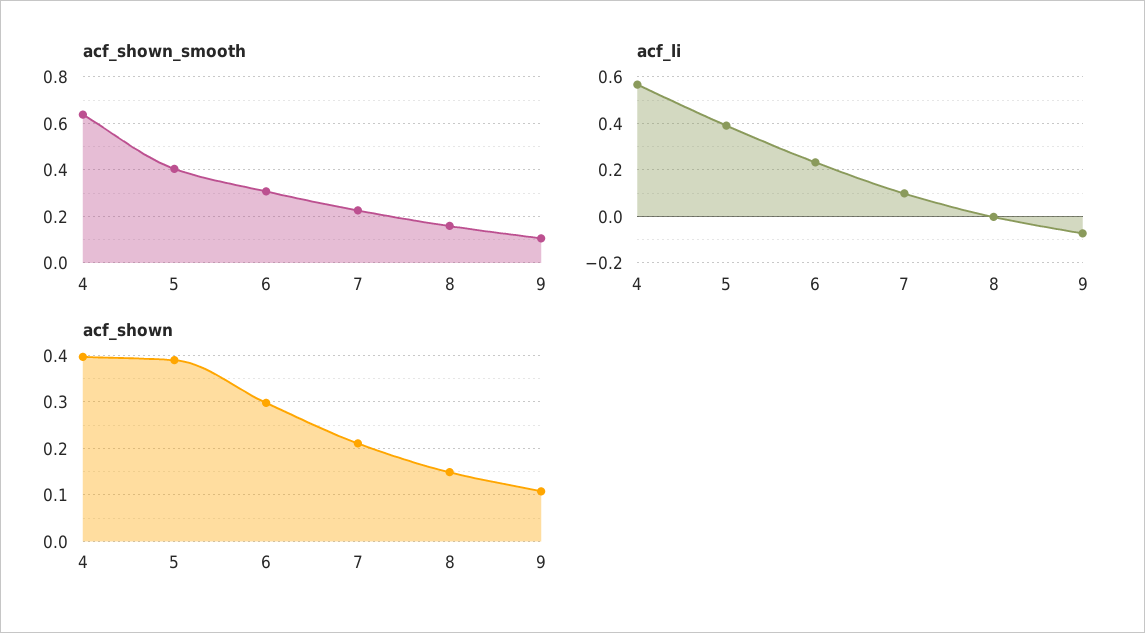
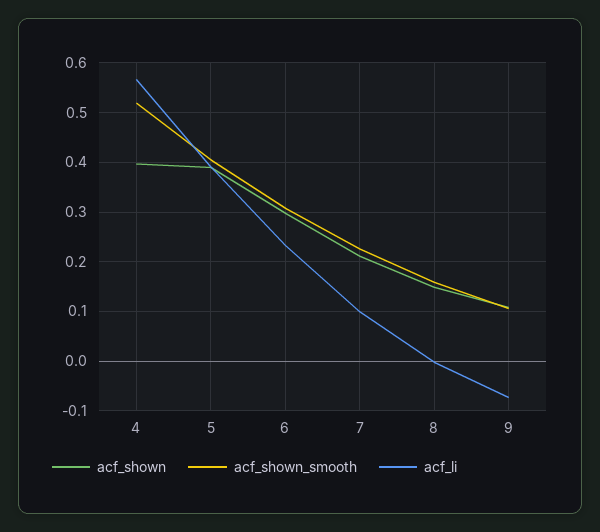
  {
    "acf_shown_smooth": {
-     "4": 0.65,
+     "4": 0.52,
      "5": 0.4,
      "6": 0.3,
      "7": 0.22,
      "8": 0.16,
      "9": 0.1
    },
    "acf_li": {
      "4": 0.56,
      "5": 0.4,
      "6": 0.24,
      "7": 0.1,
      "8": 0,
      "9": -0.08
    },
    "acf_shown": {
      "4": 0.4,
      "5": 0.4,
      "6": 0.3,
      "7": 0.22,
      "8": 0.14,
      "9": 0.1
    }
  }

